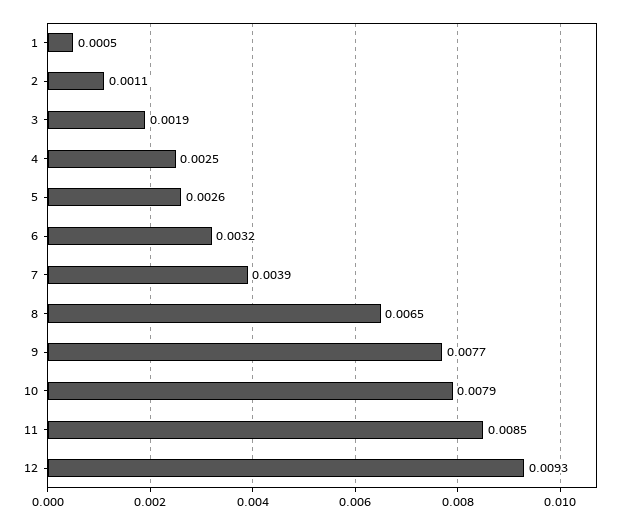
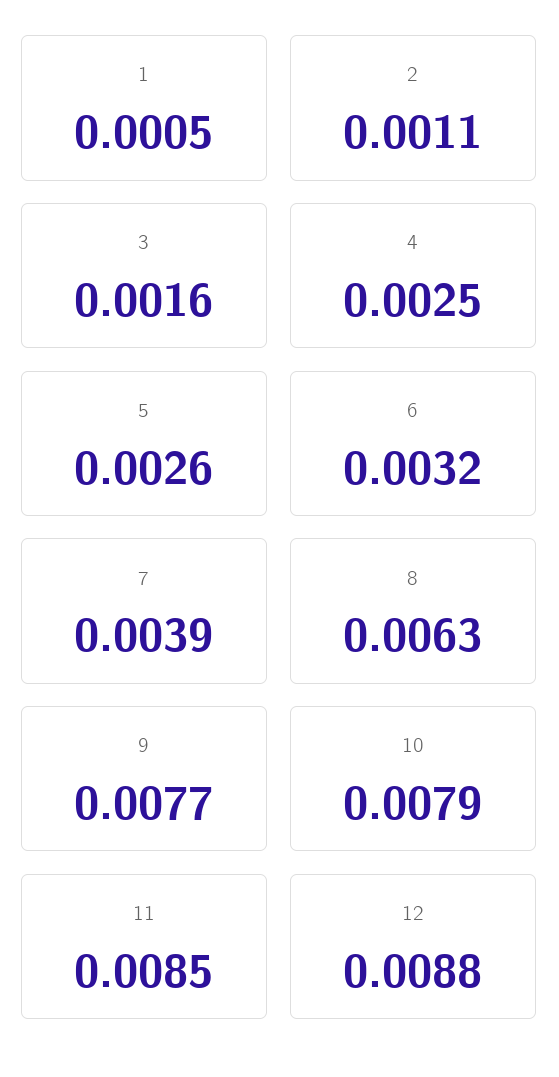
  {
    "1": 0.0005,
    "2": 0.0011,
-   "3": 0.0019,
+   "3": 0.0016,
    "4": 0.0025,
    "5": 0.0026,
    "6": 0.0032,
    "7": 0.0039,
-   "8": 0.0065,
+   "8": 0.0063,
    "9": 0.0077,
    "10": 0.0079,
    "11": 0.0085,
-   "12": 0.0093
+   "12": 0.0088
  }

